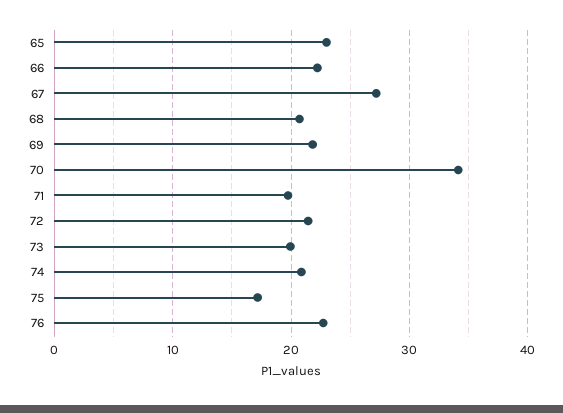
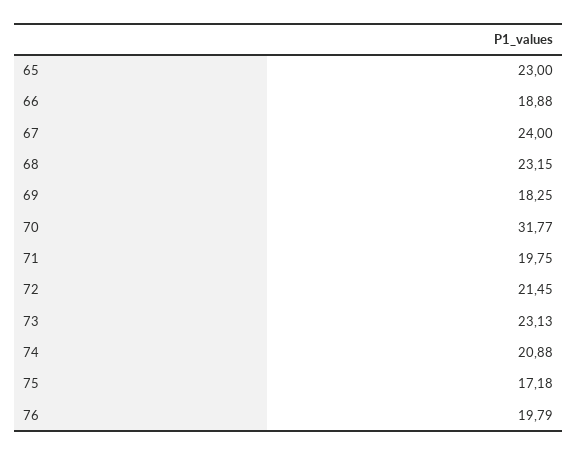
  {
    "65": 23,
-   "66": 22,
+   "66": 18.88,
-   "67": 27,
+   "67": 24,
-   "68": 21,
+   "68": 23.15,
-   "69": 22,
+   "69": 18.25,
-   "70": 34,
+   "70": 31.77,
    "71": 19.75,
    "72": 21.45,
-   "73": 20,
+   "73": 23.13,
    "74": 20.88,
    "75": 17.18,
-   "76": 23
+   "76": 19.79
  }

